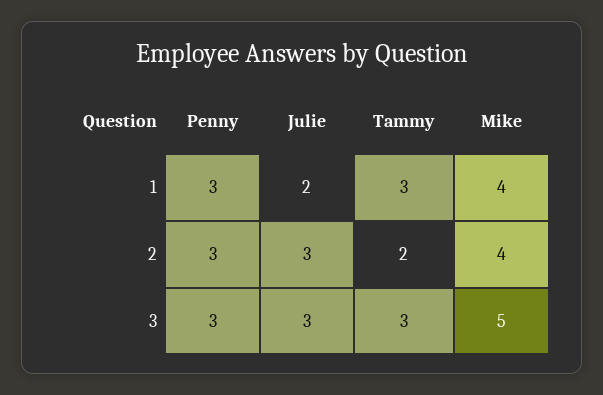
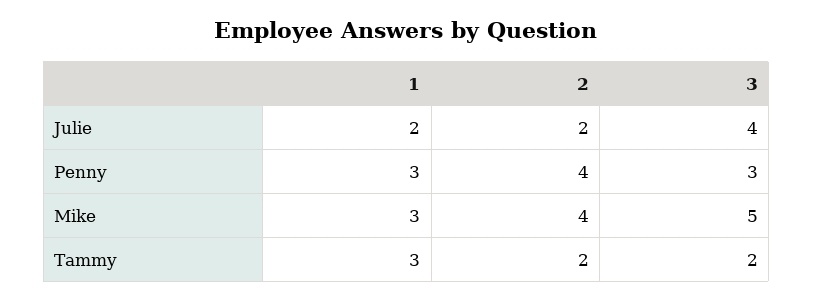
  {
    "Penny": {
      "1": 3,
-     "2": 3,
+     "2": 4,
      "3": 3
    },
    "Julie": {
      "1": 2,
-     "2": 3,
+     "2": 2,
-     "3": 3
+     "3": 4
    },
    "Tammy": {
      "1": 3,
      "2": 2,
-     "3": 3
+     "3": 2
    },
    "Mike": {
-     "1": 4,
+     "1": 3,
      "2": 4,
      "3": 5
    }
  }

